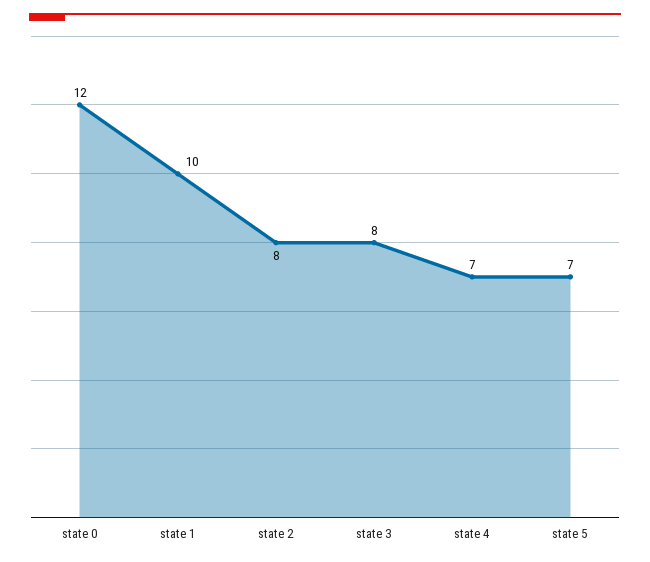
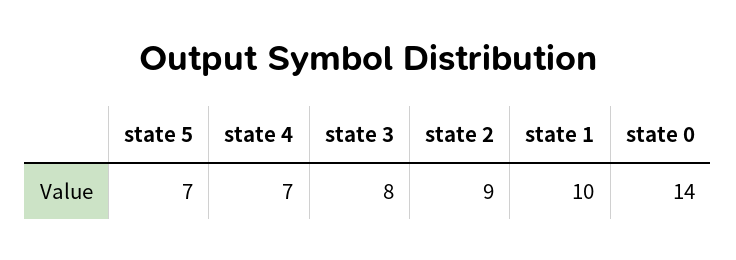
  {
-   "state 0": 12,
+   "state 0": 14,
    "state 1": 10,
-   "state 2": 8,
+   "state 2": 9,
    "state 3": 8,
    "state 4": 7,
    "state 5": 7
  }

